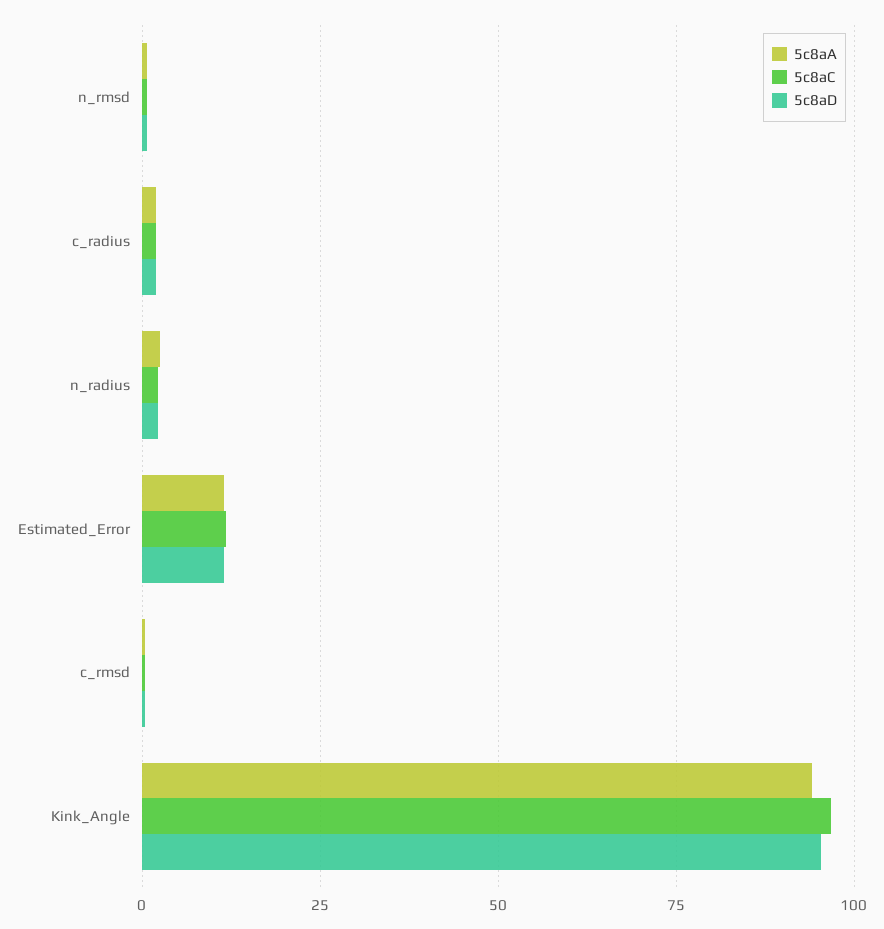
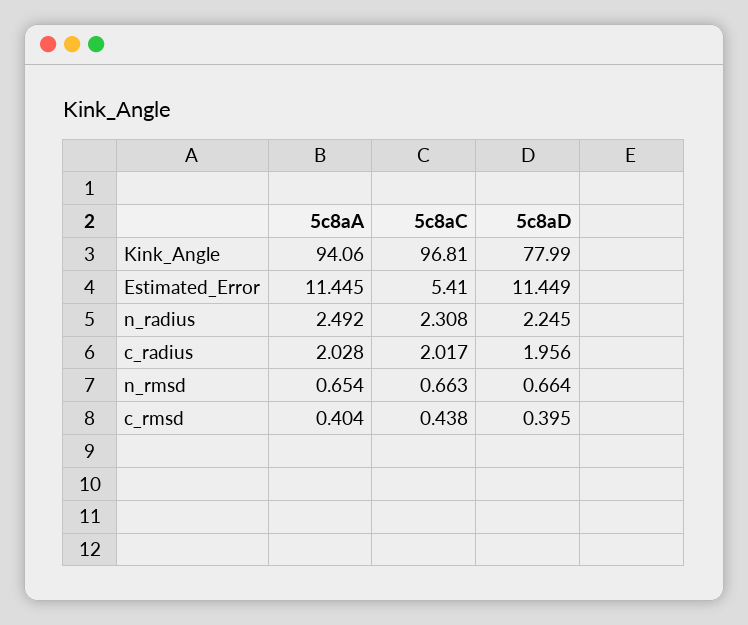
  {
    "5c8aA": {
      "n_rmsd": 0.654,
      "c_radius": 2.028,
      "n_radius": 2.492,
      "Estimated_Error": 11.445,
      "c_rmsd": 0.404,
      "Kink_Angle": 94.06
    },
    "5c8aC": {
      "n_rmsd": 0.663,
      "c_radius": 2.017,
      "n_radius": 2.308,
-     "Estimated_Error": 12.5,
+     "Estimated_Error": 5.41,
      "c_rmsd": 0.438,
      "Kink_Angle": 96.81
    },
    "5c8aD": {
      "n_rmsd": 0.664,
      "c_radius": 1.956,
      "n_radius": 2.245,
      "Estimated_Error": 11.449,
      "c_rmsd": 0.395,
-     "Kink_Angle": 95
+     "Kink_Angle": 77.99
    }
  }

